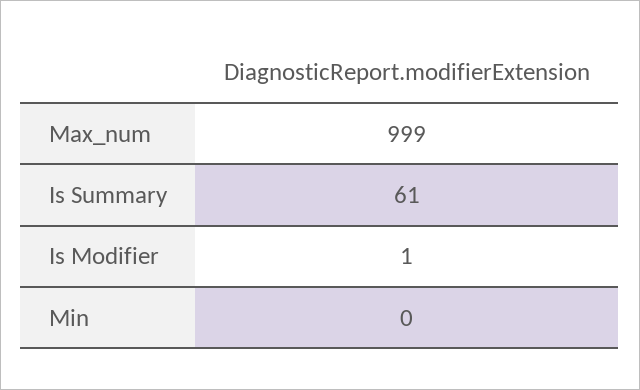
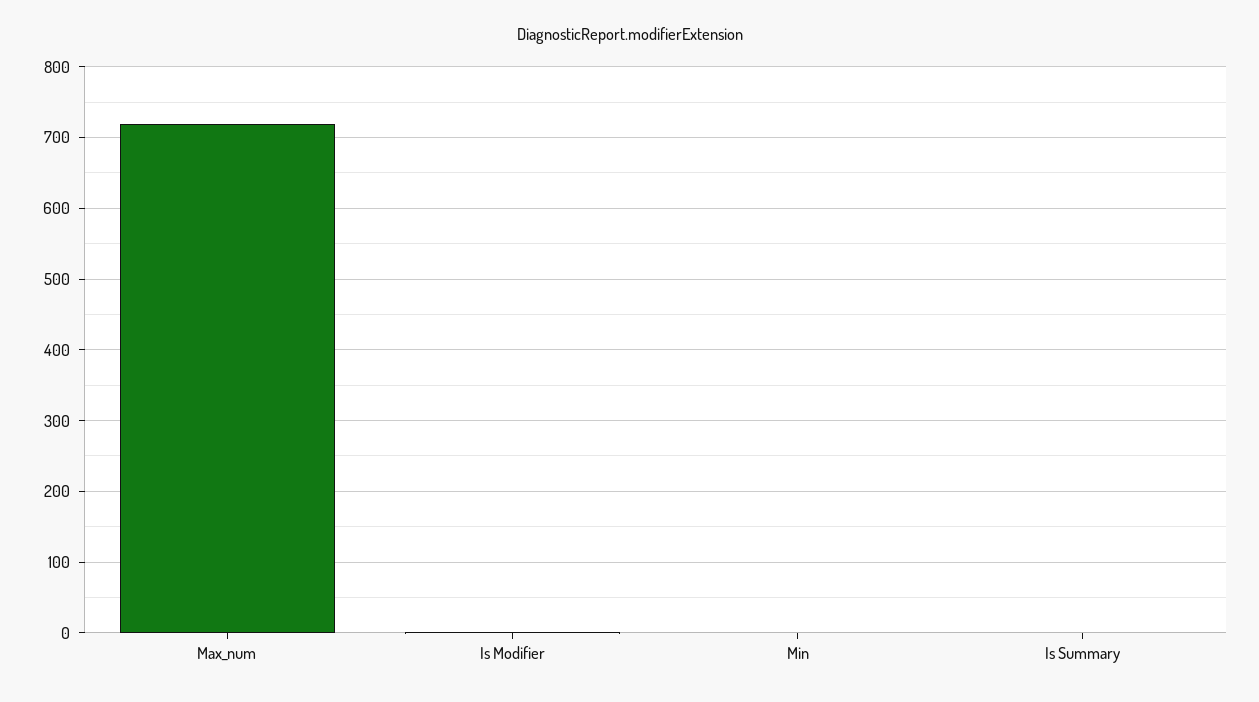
  {
-   "Max_num": 999,
+   "Max_num": 720,
-   "Is Summary": 61,
+   "Is Summary": 0,
    "Is Modifier": 1,
    "Min": 0
  }

